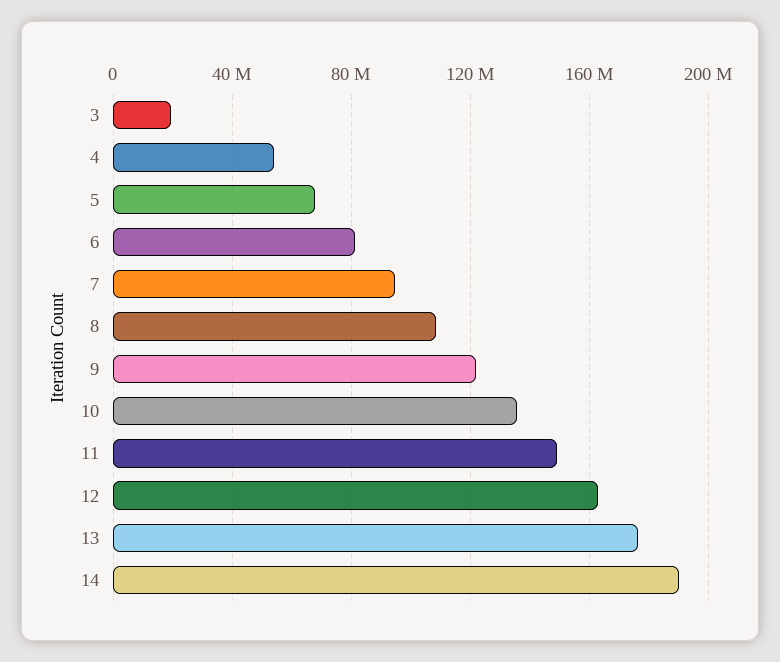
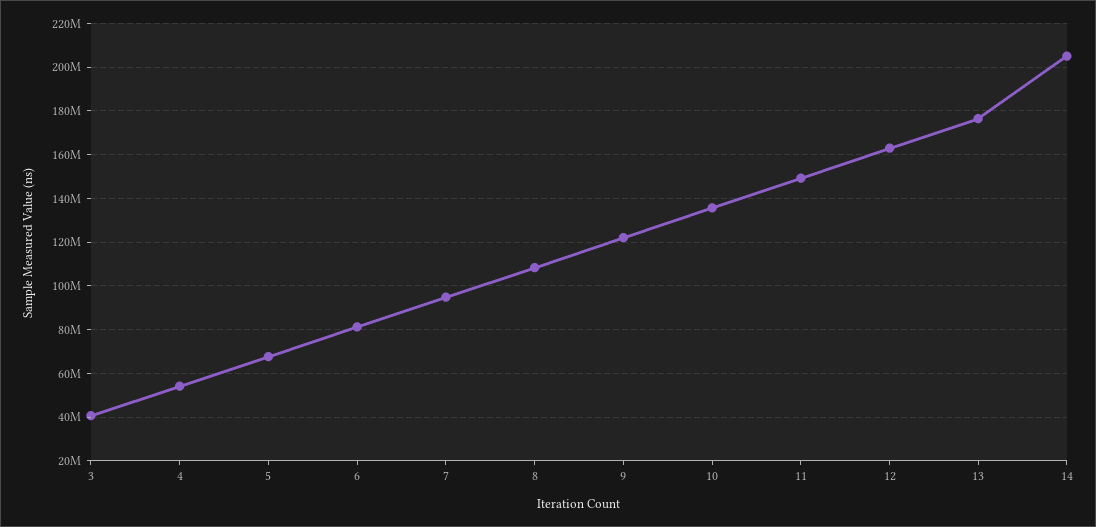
  {
-   "3": 20000000,
+   "3": 40000000,
    "4": 55000000,
    "5": 70000000,
    "6": 80000000,
    "7": 95000000,
    "8": 110000000,
    "9": 120000000,
    "10": 135000000,
    "11": 150000000,
    "12": 165000000,
    "13": 175000000,
-   "14": 190000000
+   "14": 205000000
  }

